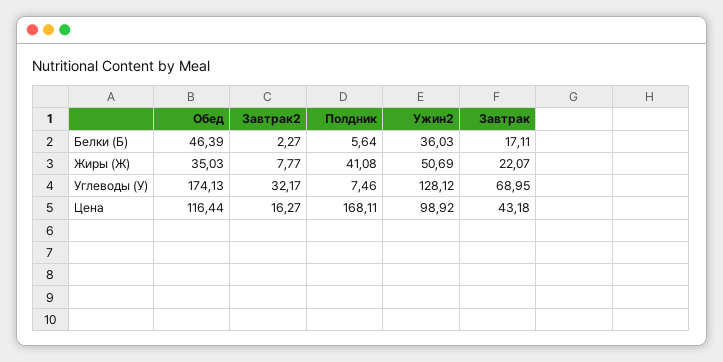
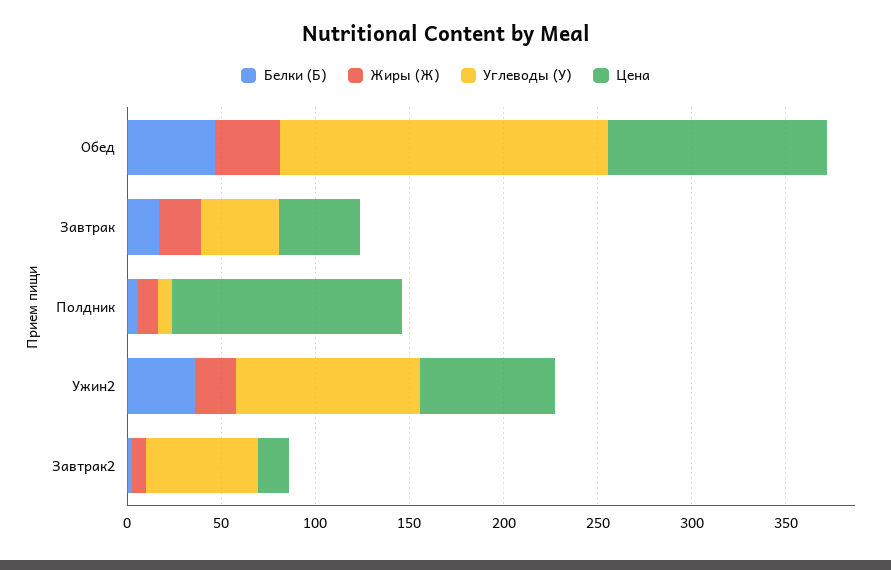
  {
    "Белки (Б)": {
      "Обед": 46.39,
      "Завтрак2": 2.27,
      "Полдник": 5.64,
      "Ужин2": 36.03,
      "Завтрак": 17.11
    },
    "Жиры (Ж)": {
      "Обед": 35.03,
      "Завтрак2": 7.77,
-     "Полдник": 41.08,
+     "Полдник": 10,
-     "Ужин2": 50.69,
+     "Ужин2": 20,
      "Завтрак": 22.07
    },
    "Углеводы (У)": {
      "Обед": 174.13,
-     "Завтрак2": 32.17,
+     "Завтрак2": 60,
      "Полдник": 7.46,
-     "Ужин2": 128.12,
+     "Ужин2": 100,
-     "Завтрак": 68.95
+     "Завтрак": 40
    },
    "Цена": {
      "Обед": 116.44,
      "Завтрак2": 16.27,
-     "Полдник": 168.11,
+     "Полдник": 120,
-     "Ужин2": 98.92,
+     "Ужин2": 70,
      "Завтрак": 43.18
    }
  }

